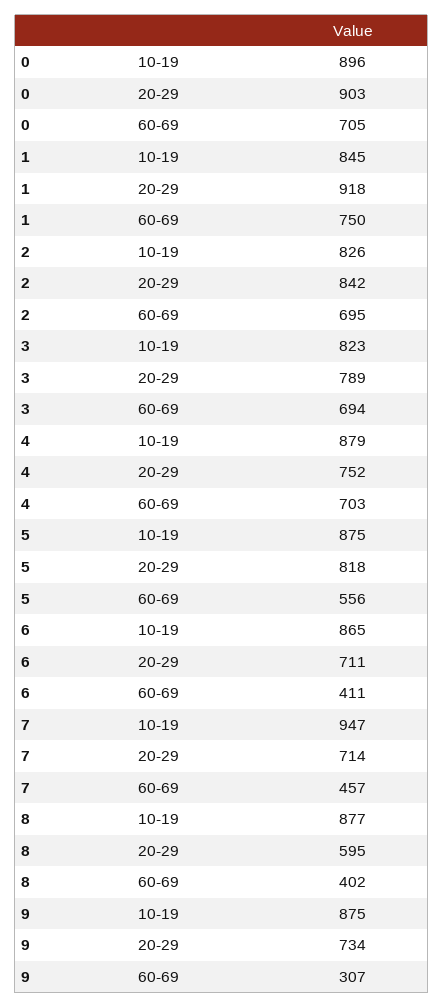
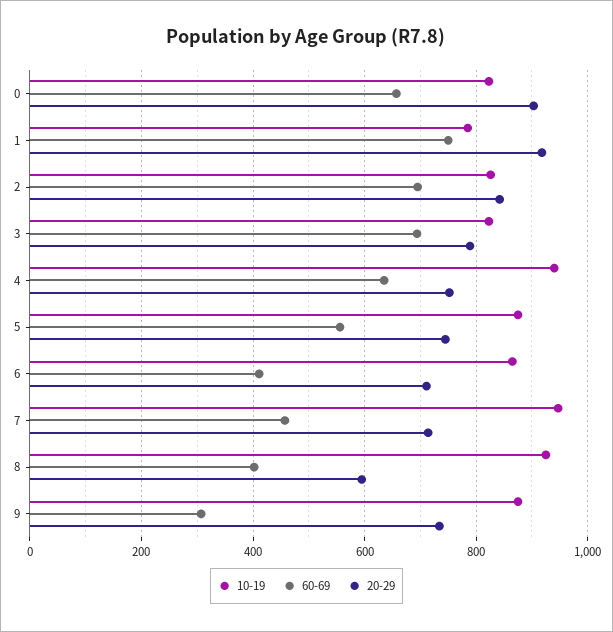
  {
    "10-19": {
-     "0": 896,
+     "0": 820,
-     "1": 845,
+     "1": 780,
      "2": 826,
      "3": 823,
-     "4": 879,
+     "4": 940,
      "5": 875,
      "6": 865,
      "7": 947,
-     "8": 877,
+     "8": 920,
      "9": 875
    },
    "20-29": {
      "0": 903,
      "1": 918,
      "2": 842,
      "3": 789,
      "4": 752,
-     "5": 818,
+     "5": 740,
      "6": 711,
      "7": 714,
      "8": 595,
      "9": 734
    },
    "60-69": {
-     "0": 705,
+     "0": 660,
      "1": 750,
      "2": 695,
      "3": 694,
-     "4": 703,
+     "4": 640,
      "5": 556,
      "6": 411,
      "7": 457,
      "8": 402,
      "9": 307
    }
  }

